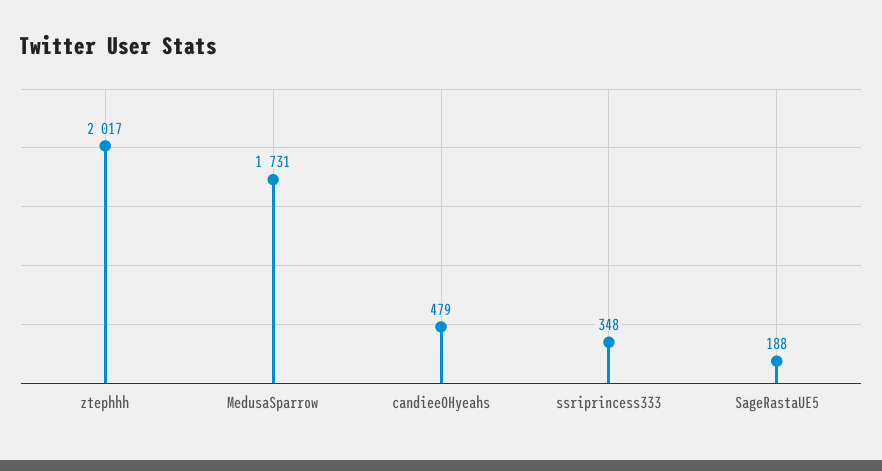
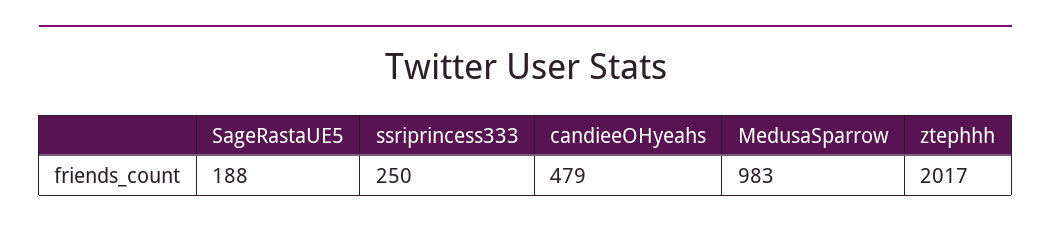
  {
    "ztephhh": 2017,
-   "MedusaSparrow": 1731,
+   "MedusaSparrow": 983,
    "candieeOHyeahs": 479,
-   "ssriprincess333": 348,
+   "ssriprincess333": 250,
    "SageRastaUE5": 188
  }

